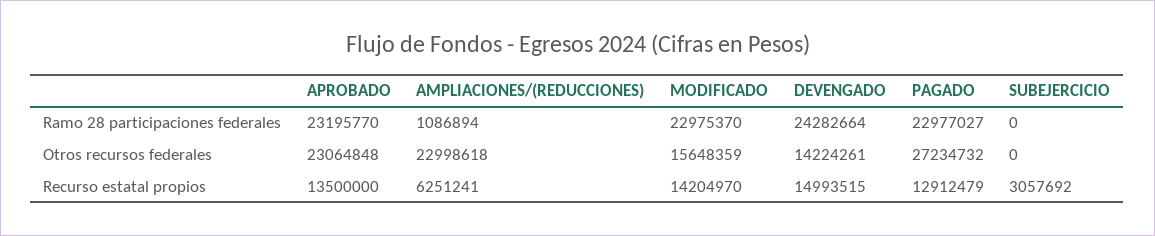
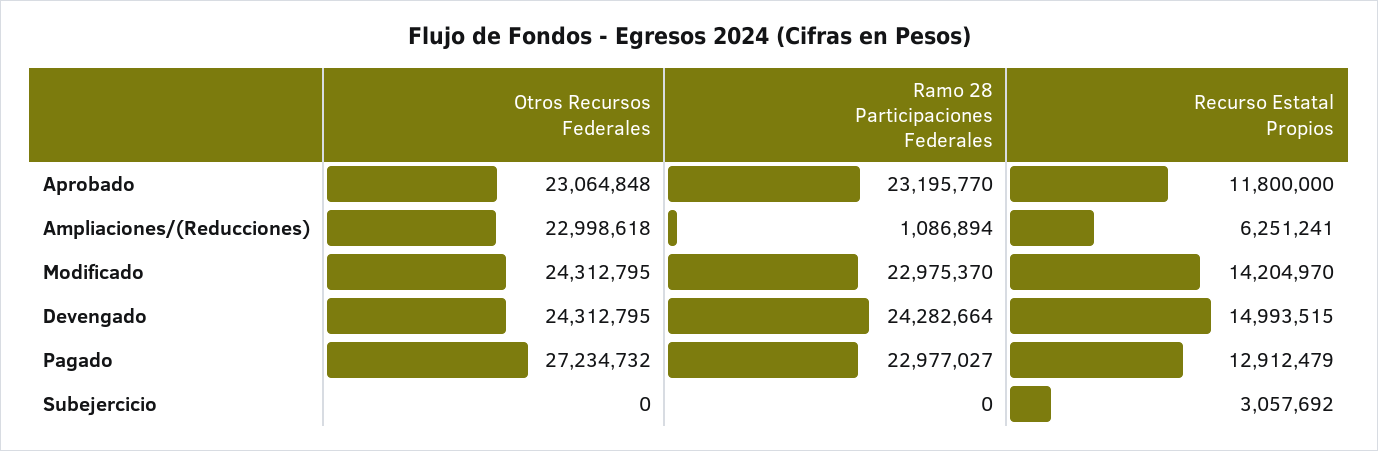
  {
    "APROBADO": {
      "Ramo 28 participaciones federales": 23195770,
      "Otros recursos federales": 23064848,
-     "Recurso estatal propios": 13500000
+     "Recurso estatal propios": 11800000
    },
    "AMPLIACIONES/(REDUCCIONES)": {
      "Ramo 28 participaciones federales": 1086894,
      "Otros recursos federales": 22998618,
      "Recurso estatal propios": 6251241
    },
    "MODIFICADO": {
      "Ramo 28 participaciones federales": 22975370,
-     "Otros recursos federales": 15648359,
+     "Otros recursos federales": 24312795,
      "Recurso estatal propios": 14204970
    },
    "DEVENGADO": {
      "Ramo 28 participaciones federales": 24282664,
-     "Otros recursos federales": 14224261,
+     "Otros recursos federales": 24312795,
      "Recurso estatal propios": 14993515
    },
    "PAGADO": {
      "Ramo 28 participaciones federales": 22977027,
      "Otros recursos federales": 27234732,
      "Recurso estatal propios": 12912479
    },
    "SUBEJERCICIO": {
      "Ramo 28 participaciones federales": 0,
      "Otros recursos federales": 0,
      "Recurso estatal propios": 3057692
    }
  }

